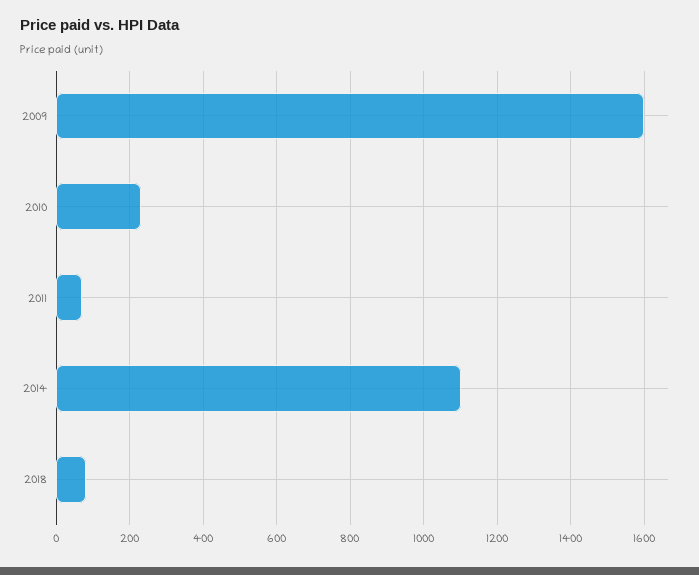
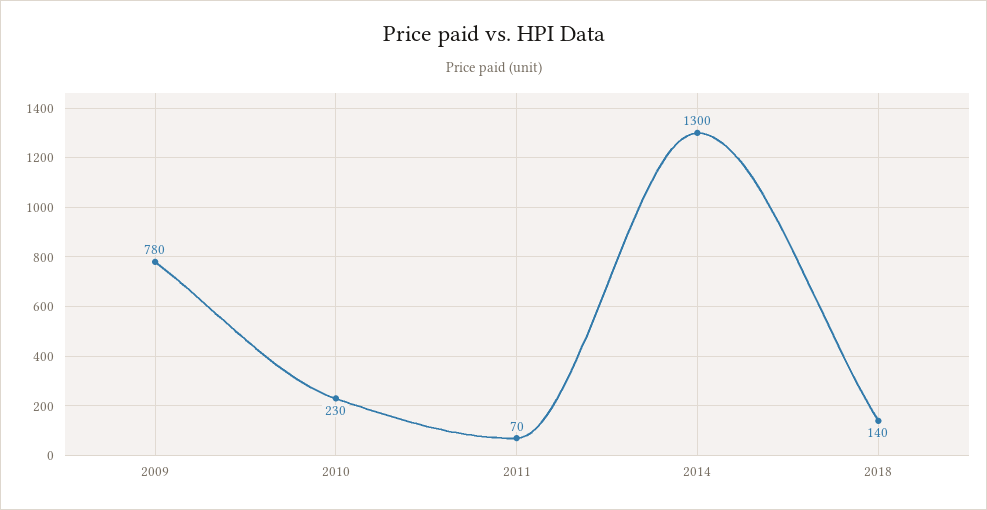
  {
-   "2009": 1600,
+   "2009": 780,
    "2010": 230,
    "2011": 70,
-   "2014": 1100,
+   "2014": 1300,
-   "2018": 80
+   "2018": 140
  }

